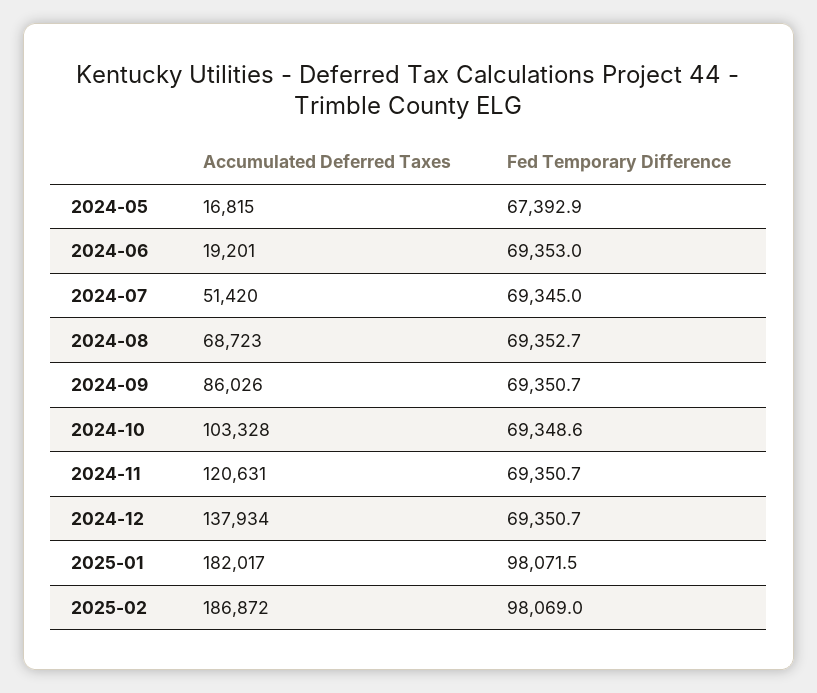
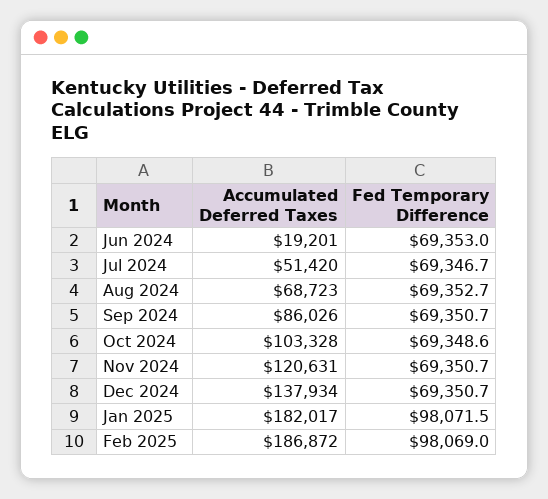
  {
    "Accumulated Deferred Taxes": {
-     "2024-05": 16815,
      "2024-06": 19201,
      "2024-07": 51420,
      "2024-08": 68723,
      "2024-09": 86026,
      "2024-10": 103328,
      "2024-11": 120631,
      "2024-12": 137934,
      "2025-01": 182017,
      "2025-02": 186872
    },
    "Fed Temporary Difference": {
-     "2024-05": 67392.9,
      "2024-06": 69353,
-     "2024-07": 69345,
+     "2024-07": 69346.7,
      "2024-08": 69352.7,
      "2024-09": 69350.7,
      "2024-10": 69348.6,
      "2024-11": 69350.7,
      "2024-12": 69350.7,
      "2025-01": 98071.5,
      "2025-02": 98069
    }
  }

